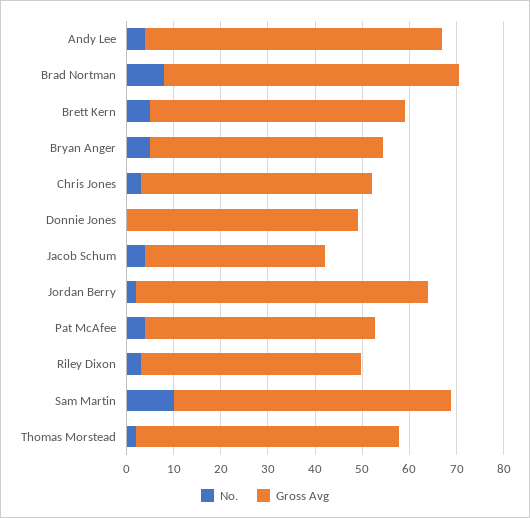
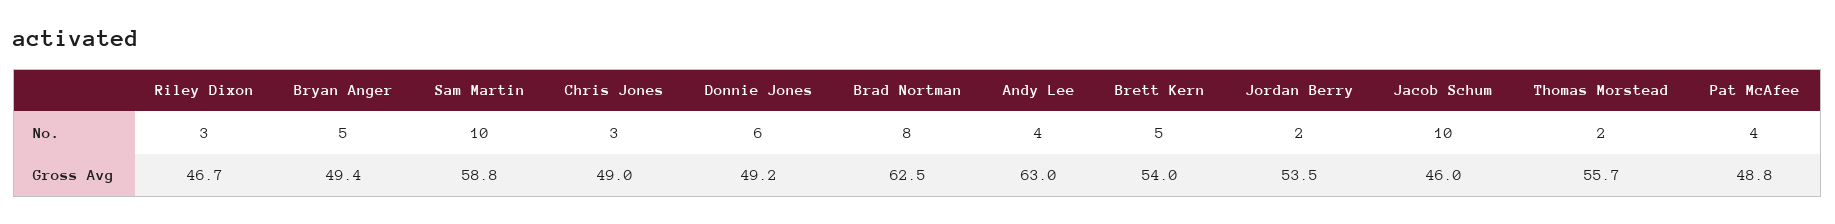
  {
    "No.": {
      "Andy Lee": 4,
      "Brad Nortman": 8,
      "Brett Kern": 5,
      "Bryan Anger": 5,
      "Chris Jones": 3,
-     "Donnie Jones": 0,
+     "Donnie Jones": 6,
-     "Jacob Schum": 4,
+     "Jacob Schum": 10,
      "Jordan Berry": 2,
      "Pat McAfee": 4,
      "Riley Dixon": 3,
      "Sam Martin": 10,
      "Thomas Morstead": 2
    },
    "Gross Avg": {
      "Andy Lee": 63,
      "Brad Nortman": 62.5,
      "Brett Kern": 54,
      "Bryan Anger": 49.4,
      "Chris Jones": 49,
      "Donnie Jones": 49.2,
-     "Jacob Schum": 38,
+     "Jacob Schum": 46,
-     "Jordan Berry": 62,
+     "Jordan Berry": 53.5,
      "Pat McAfee": 48.8,
      "Riley Dixon": 46.7,
      "Sam Martin": 58.8,
      "Thomas Morstead": 55.7
    }
  }

